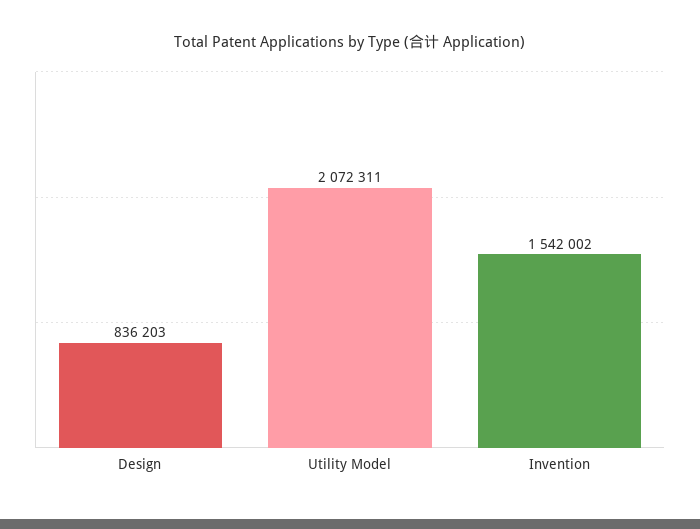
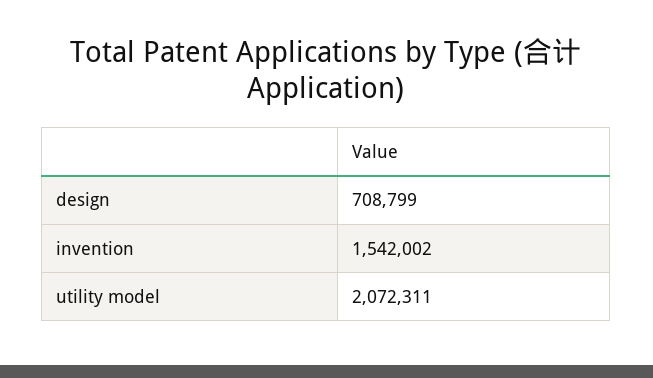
  {
-   "Design": 836203,
+   "Design": 708799,
    "Utility Model": 2072311,
    "Invention": 1542002
  }

